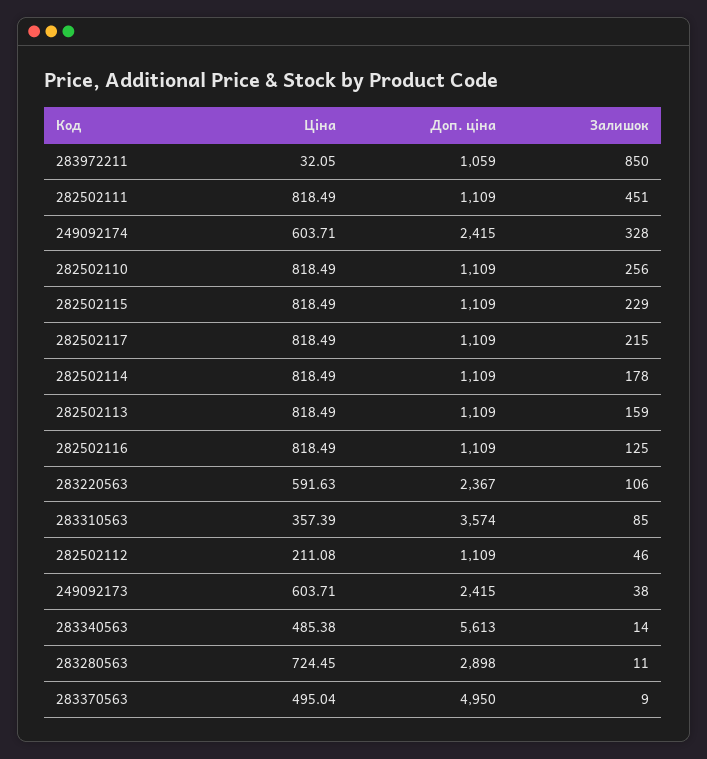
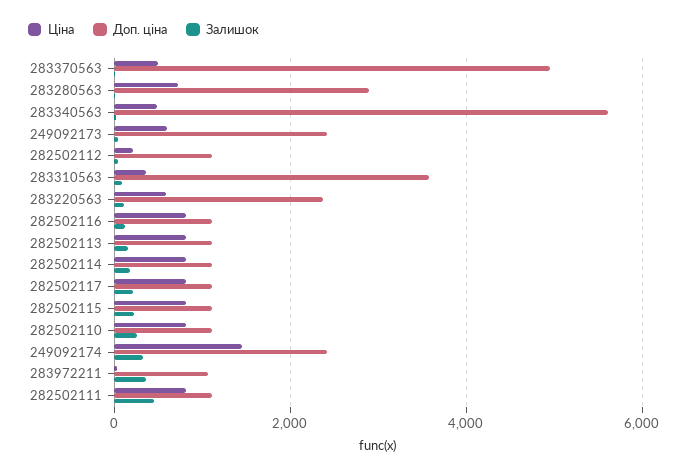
  {
    "Ціна": {
      "283972211": 32.05,
      "282502111": 818.49,
-     "249092174": 603.71,
+     "249092174": 1400,
      "282502110": 818.49,
      "282502115": 818.49,
      "282502117": 818.49,
      "282502114": 818.49,
      "282502113": 818.49,
      "282502116": 818.49,
      "283220563": 591.63,
      "283310563": 357.39,
      "282502112": 211.08,
      "249092173": 603.71,
      "283340563": 485.38,
      "283280563": 724.45,
      "283370563": 495.04
    },
    "Доп. ціна": {
      "283972211": 1059,
      "282502111": 1109,
      "249092174": 2415,
      "282502110": 1109,
      "282502115": 1109,
      "282502117": 1109,
      "282502114": 1109,
      "282502113": 1109,
      "282502116": 1109,
      "283220563": 2367,
      "283310563": 3574,
      "282502112": 1109,
      "249092173": 2415,
      "283340563": 5613,
      "283280563": 2898,
      "283370563": 4950
    },
    "Залишок": {
-     "283972211": 850,
+     "283972211": 400,
      "282502111": 451,
      "249092174": 328,
      "282502110": 256,
      "282502115": 229,
      "282502117": 215,
      "282502114": 178,
      "282502113": 159,
      "282502116": 125,
      "283220563": 106,
      "283310563": 85,
      "282502112": 46,
      "249092173": 38,
      "283340563": 14,
      "283280563": 11,
      "283370563": 9
    }
  }

